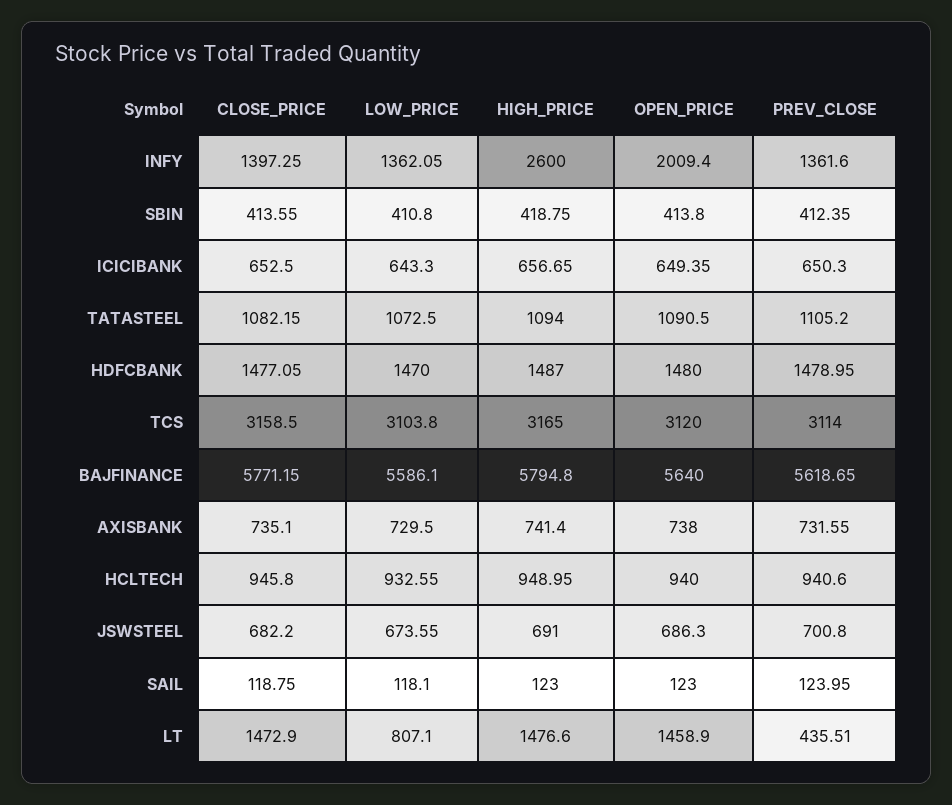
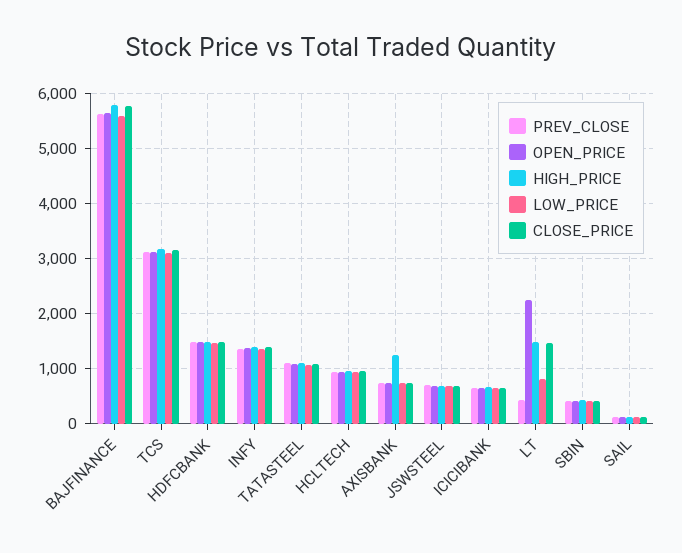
  {
    "CLOSE_PRICE": {
      "INFY": 1397.25,
      "SBIN": 413.55,
      "ICICIBANK": 652.5,
      "TATASTEEL": 1082.15,
      "HDFCBANK": 1477.05,
      "TCS": 3158.5,
      "BAJFINANCE": 5771.15,
      "AXISBANK": 735.1,
      "HCLTECH": 945.8,
      "JSWSTEEL": 682.2,
      "SAIL": 118.75,
      "LT": 1472.9
    },
    "LOW_PRICE": {
      "INFY": 1362.05,
      "SBIN": 410.8,
      "ICICIBANK": 643.3,
      "TATASTEEL": 1072.5,
      "HDFCBANK": 1470,
      "TCS": 3103.8,
      "BAJFINANCE": 5586.1,
      "AXISBANK": 729.5,
      "HCLTECH": 932.55,
      "JSWSTEEL": 673.55,
      "SAIL": 118.1,
      "LT": 807.1
    },
    "HIGH_PRICE": {
-     "INFY": 2600,
+     "INFY": 1400,
      "SBIN": 418.75,
      "ICICIBANK": 656.65,
      "TATASTEEL": 1094,
      "HDFCBANK": 1487,
      "TCS": 3165,
      "BAJFINANCE": 5794.8,
-     "AXISBANK": 741.4,
+     "AXISBANK": 1200,
      "HCLTECH": 948.95,
      "JSWSTEEL": 691,
      "SAIL": 123,
      "LT": 1476.6
    },
    "OPEN_PRICE": {
-     "INFY": 2009.4,
+     "INFY": 1400,
      "SBIN": 413.8,
      "ICICIBANK": 649.35,
      "TATASTEEL": 1090.5,
      "HDFCBANK": 1480,
      "TCS": 3120,
      "BAJFINANCE": 5640,
      "AXISBANK": 738,
      "HCLTECH": 940,
      "JSWSTEEL": 686.3,
      "SAIL": 123,
-     "LT": 1458.9
+     "LT": 2200
    },
    "PREV_CLOSE": {
      "INFY": 1361.6,
      "SBIN": 412.35,
      "ICICIBANK": 650.3,
      "TATASTEEL": 1105.2,
      "HDFCBANK": 1478.95,
      "TCS": 3114,
      "BAJFINANCE": 5618.65,
      "AXISBANK": 731.55,
      "HCLTECH": 940.6,
      "JSWSTEEL": 700.8,
      "SAIL": 123.95,
      "LT": 435.51
    }
  }

